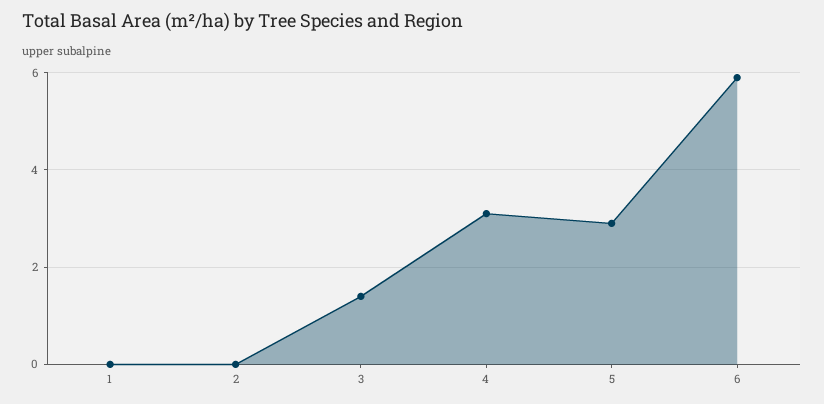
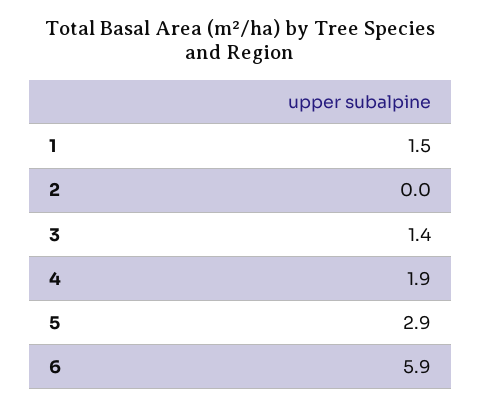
  {
-   "1": 0,
+   "1": 1.5,
    "2": 0,
    "3": 1.4,
-   "4": 3,
+   "4": 1.9,
    "5": 2.9,
    "6": 5.9
  }

